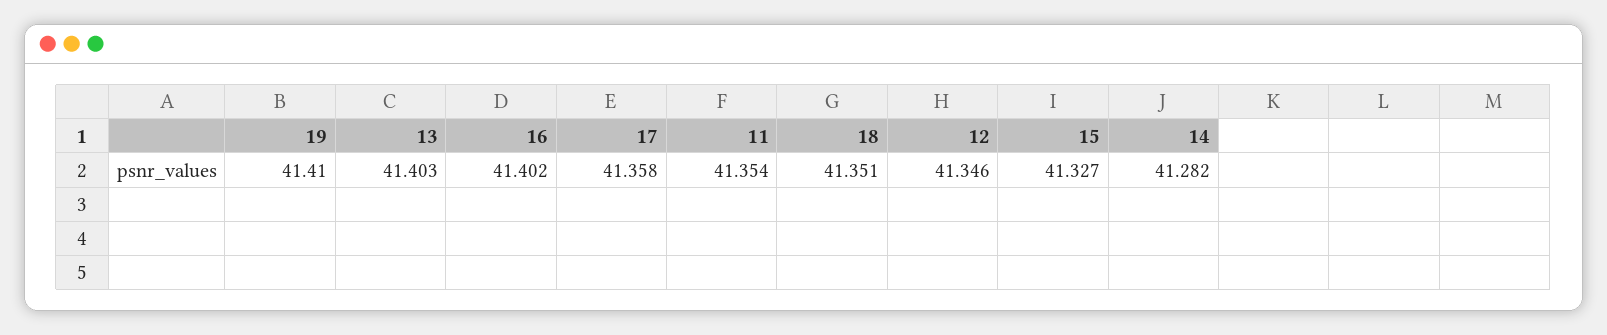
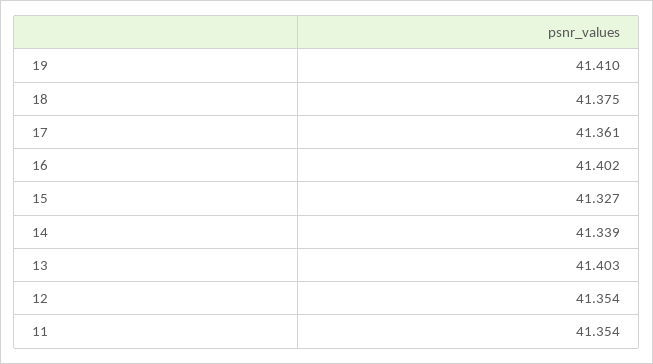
  {
    "19": 41.41,
    "13": 41.403,
    "16": 41.402,
-   "17": 41.358,
+   "17": 41.361,
    "11": 41.354,
-   "18": 41.351,
+   "18": 41.375,
-   "12": 41.346,
+   "12": 41.354,
    "15": 41.327,
-   "14": 41.282
+   "14": 41.339
  }

